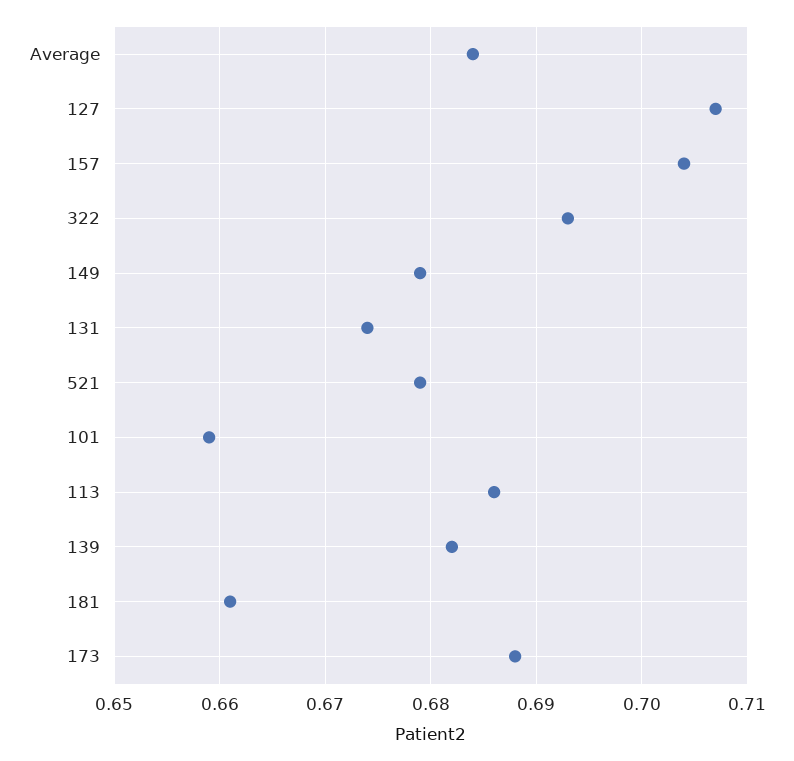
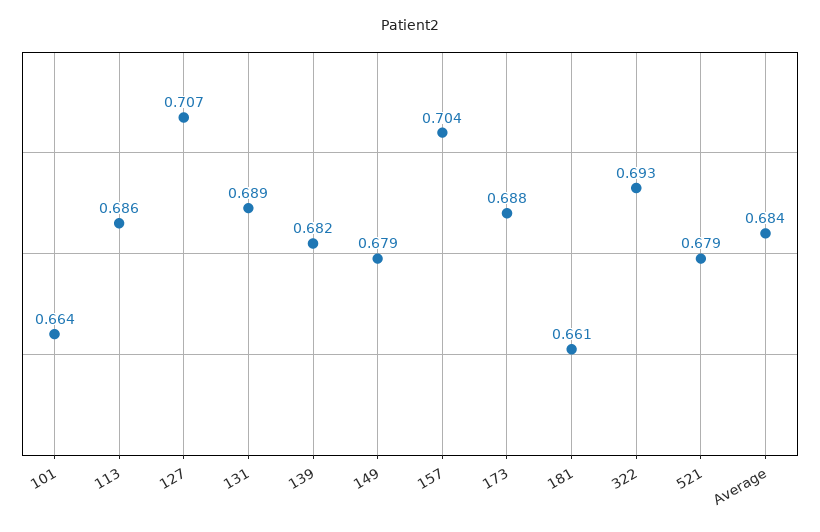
  {
    "Average": 0.684,
    "127": 0.707,
    "157": 0.704,
    "322": 0.693,
    "149": 0.679,
-   "131": 0.674,
+   "131": 0.689,
    "521": 0.679,
-   "101": 0.659,
+   "101": 0.664,
    "113": 0.686,
    "139": 0.682,
    "181": 0.661,
    "173": 0.688
  }

